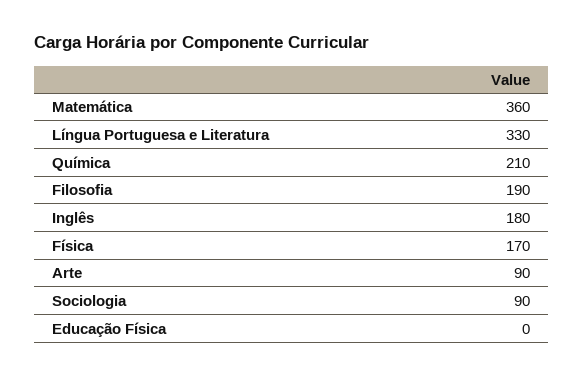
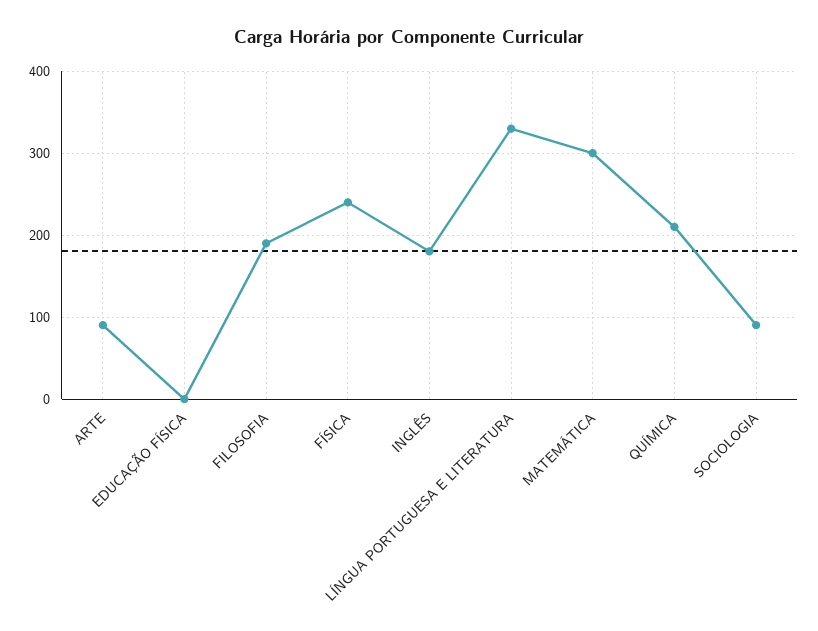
  {
-   "Matemática": 360,
+   "Matemática": 300,
    "Língua Portuguesa e Literatura": 330,
    "Química": 210,
    "Filosofia": 190,
    "Inglês": 180,
-   "Física": 170,
+   "Física": 240,
    "Arte": 90,
    "Sociologia": 90,
    "Educação Física": 0
  }

